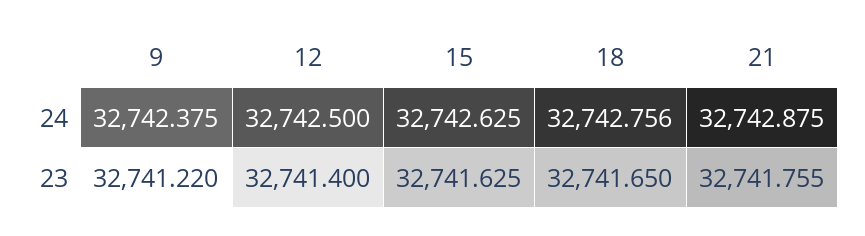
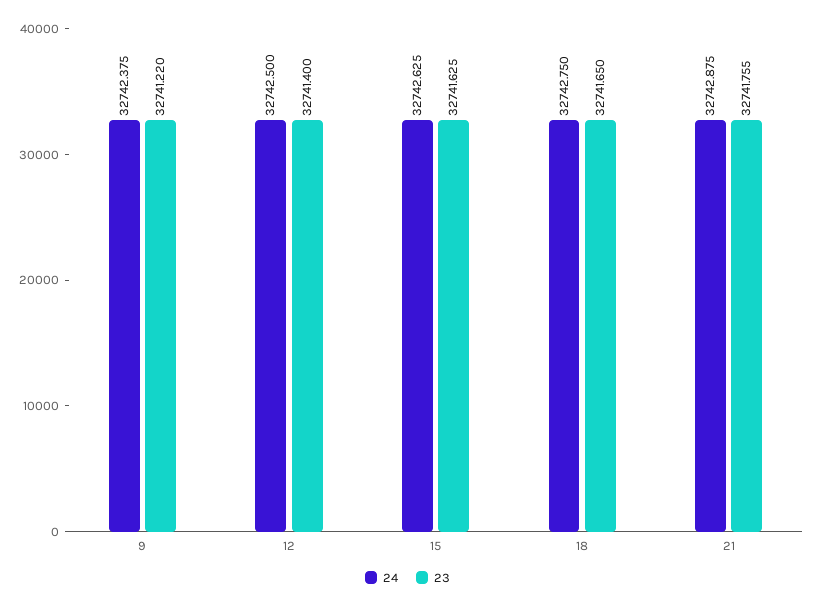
  {
    "24": {
      "9": 32742.375,
      "12": 32742.5,
      "15": 32742.625,
-     "18": 32742.756,
+     "18": 32742.75,
      "21": 32742.875
    },
    "23": {
      "9": 32741.22,
      "12": 32741.4,
      "15": 32741.625,
      "18": 32741.65,
      "21": 32741.755
    }
  }

